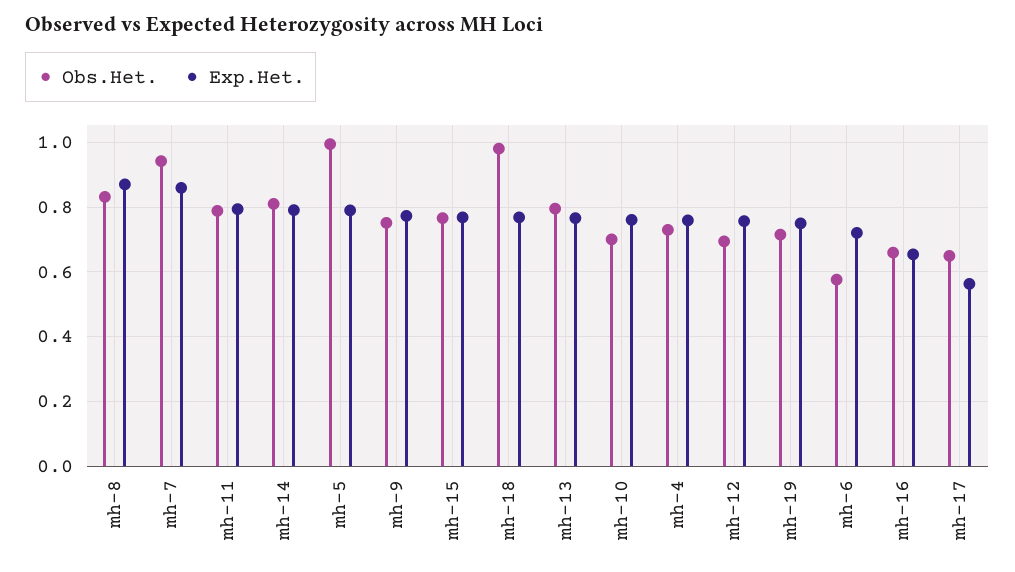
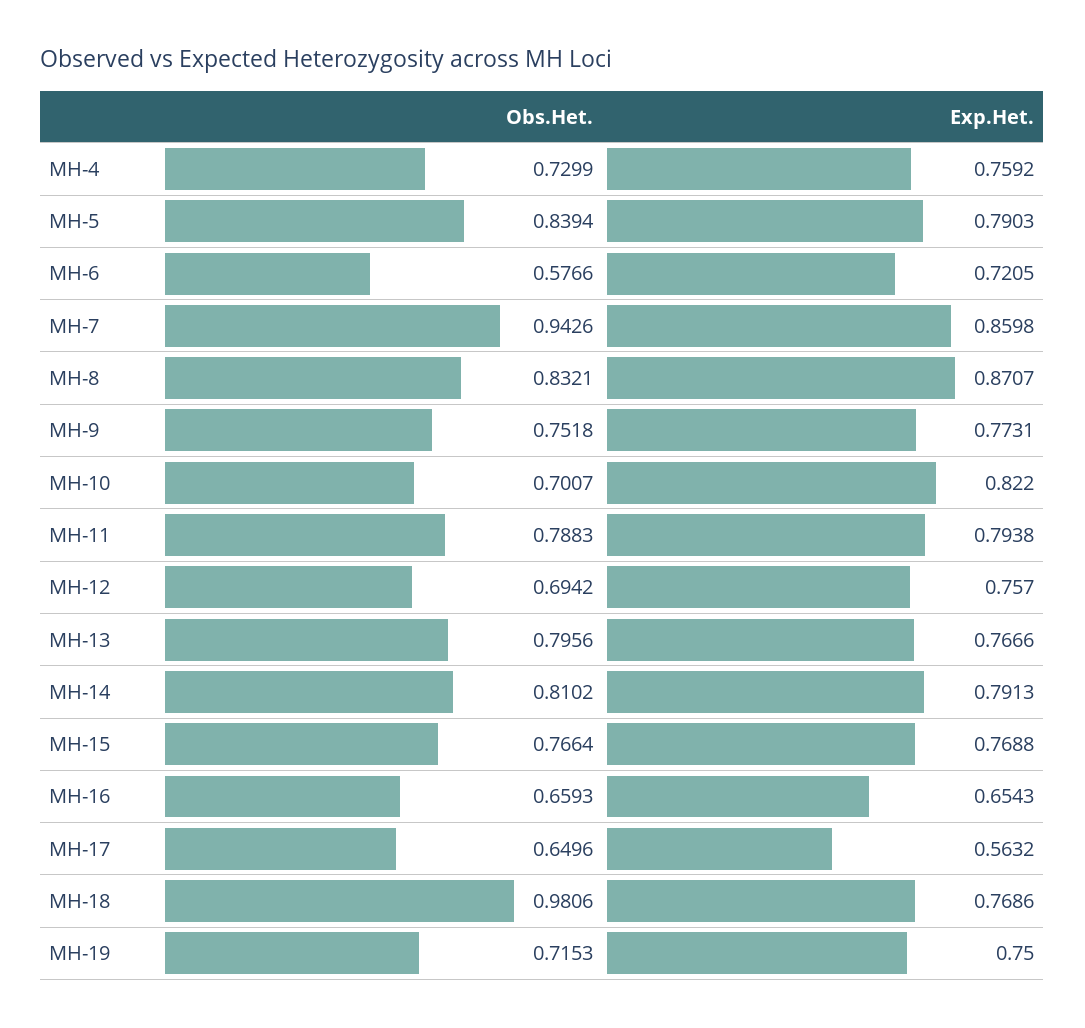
  {
    "Obs.Het.": {
      "mh-8": 0.8321,
      "mh-7": 0.9426,
      "mh-11": 0.7883,
      "mh-14": 0.8102,
-     "mh-5": 1,
+     "mh-5": 0.8394,
      "mh-9": 0.7518,
      "mh-15": 0.7664,
      "mh-18": 0.9806,
      "mh-13": 0.7956,
      "mh-10": 0.7007,
      "mh-4": 0.7299,
      "mh-12": 0.6942,
      "mh-19": 0.7153,
      "mh-6": 0.5766,
      "mh-16": 0.6593,
      "mh-17": 0.6496
    },
    "Exp.Het.": {
      "mh-8": 0.8707,
      "mh-7": 0.8598,
      "mh-11": 0.7938,
      "mh-14": 0.7913,
      "mh-5": 0.7903,
      "mh-9": 0.7731,
      "mh-15": 0.7688,
      "mh-18": 0.7686,
      "mh-13": 0.7666,
-     "mh-10": 0.76,
+     "mh-10": 0.822,
      "mh-4": 0.7592,
      "mh-12": 0.757,
      "mh-19": 0.75,
      "mh-6": 0.7205,
      "mh-16": 0.6543,
      "mh-17": 0.5632
    }
  }

